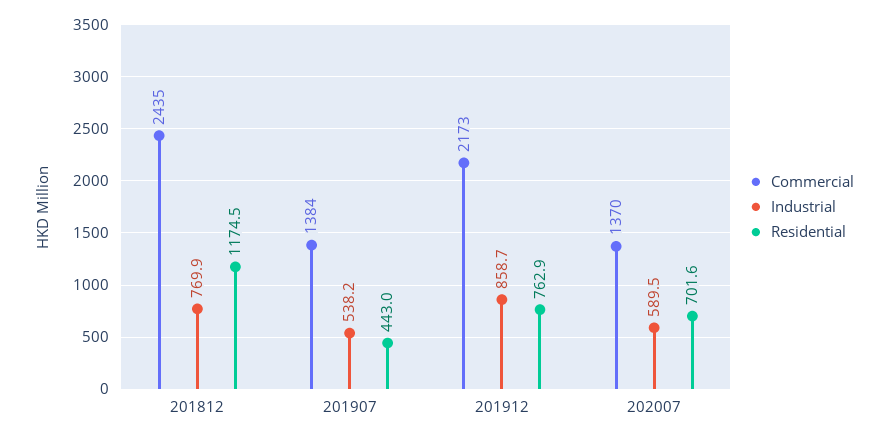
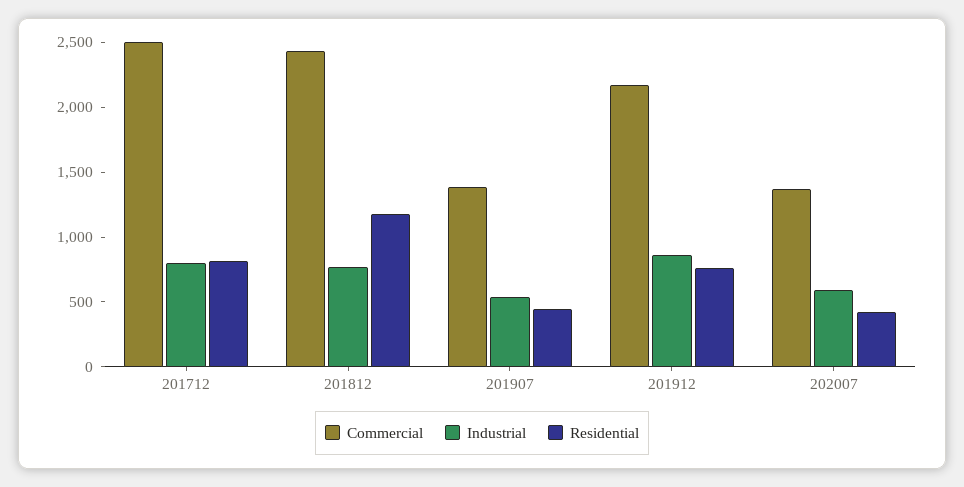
  {
    "Commercial": {
      "201812": 2435,
      "201907": 1384,
      "201912": 2173,
-     "202007": 1370
+     "202007": 1370,
+     "201712": 2500
    },
    "Industrial": {
      "201812": 769.9,
      "201907": 538.2,
      "201912": 858.7,
-     "202007": 589.5
+     "202007": 589.5,
+     "201712": 800
    },
    "Residential": {
      "201812": 1174.5,
      "201907": 443,
      "201912": 762.9,
-     "202007": 701.6
+     "202007": 400,
+     "201712": 800
    }
  }

